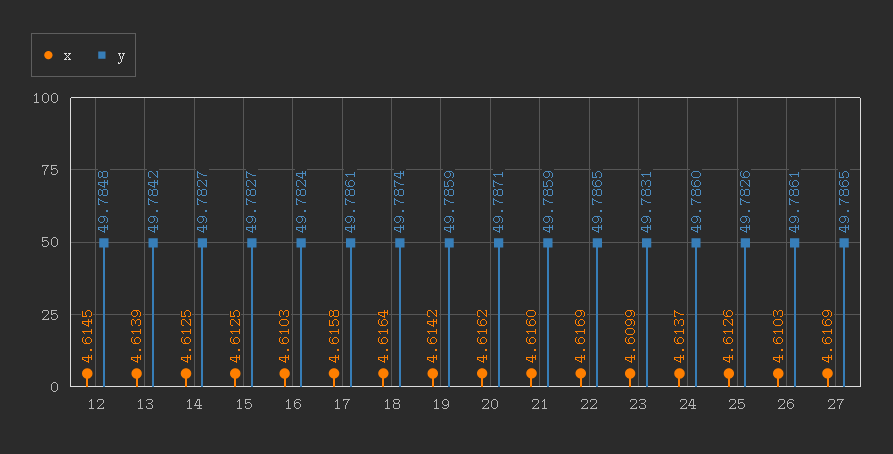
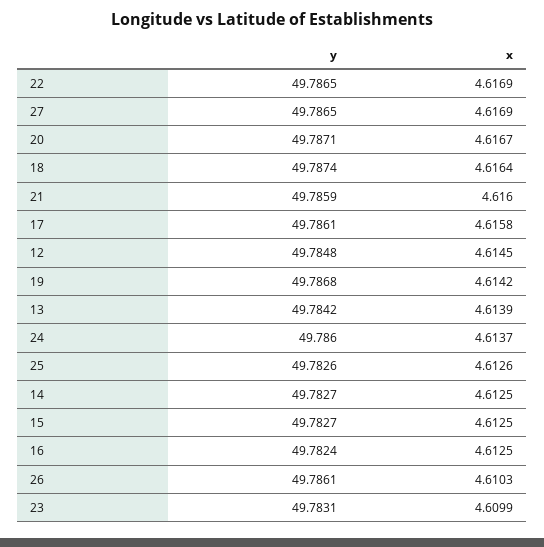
  {
    "x": {
      "12": 4.6145,
      "13": 4.6139,
      "14": 4.6125,
      "15": 4.6125,
-     "16": 4.6103,
+     "16": 4.6125,
      "17": 4.6158,
      "18": 4.6164,
      "19": 4.6142,
-     "20": 4.6162,
+     "20": 4.6167,
      "21": 4.616,
      "22": 4.6169,
      "23": 4.6099,
      "24": 4.6137,
      "25": 4.6126,
      "26": 4.6103,
      "27": 4.6169
    },
    "y": {
      "12": 49.7848,
      "13": 49.7842,
      "14": 49.7827,
      "15": 49.7827,
      "16": 49.7824,
      "17": 49.7861,
      "18": 49.7874,
-     "19": 49.7859,
+     "19": 49.7868,
      "20": 49.7871,
      "21": 49.7859,
      "22": 49.7865,
      "23": 49.7831,
      "24": 49.786,
      "25": 49.7826,
      "26": 49.7861,
      "27": 49.7865
    }
  }

